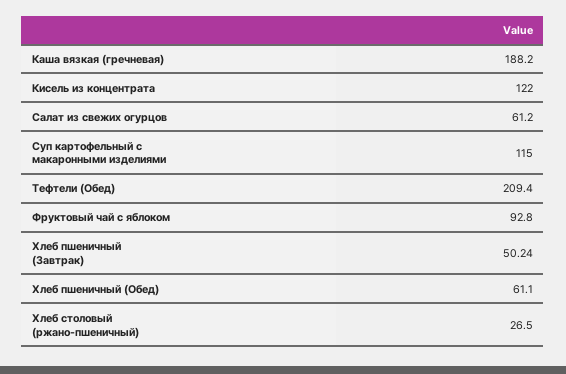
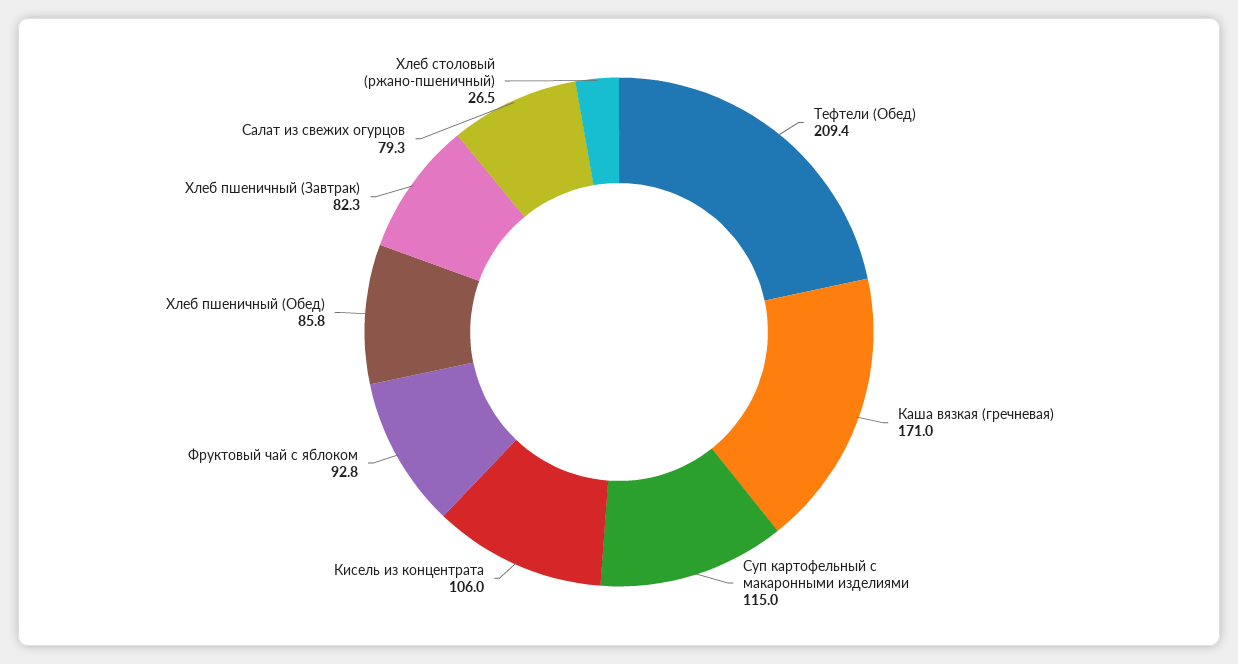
  {
-   "Каша вязкая (гречневая)": 188.2,
+   "Каша вязкая (гречневая)": 171,
-   "Кисель из концентрата": 122,
+   "Кисель из концентрата": 106,
-   "Салат из свежих огурцов": 61.2,
+   "Салат из свежих огурцов": 79.3,
    "Суп картофельный с макаронными изделиями": 115,
    "Тефтели (Обед)": 209.4,
    "Фруктовый чай с яблоком": 92.8,
-   "Хлеб пшеничный (Завтрак)": 50.24,
+   "Хлеб пшеничный (Завтрак)": 82.3,
-   "Хлеб пшеничный (Обед)": 61.1,
+   "Хлеб пшеничный (Обед)": 85.8,
    "Хлеб столовый (ржано-пшеничный)": 26.5
  }

